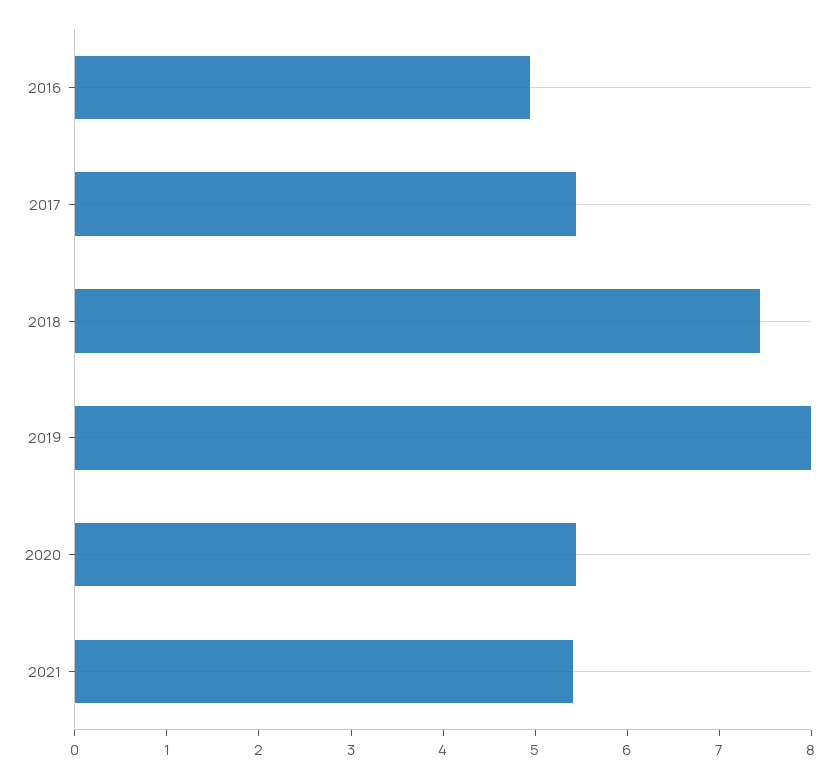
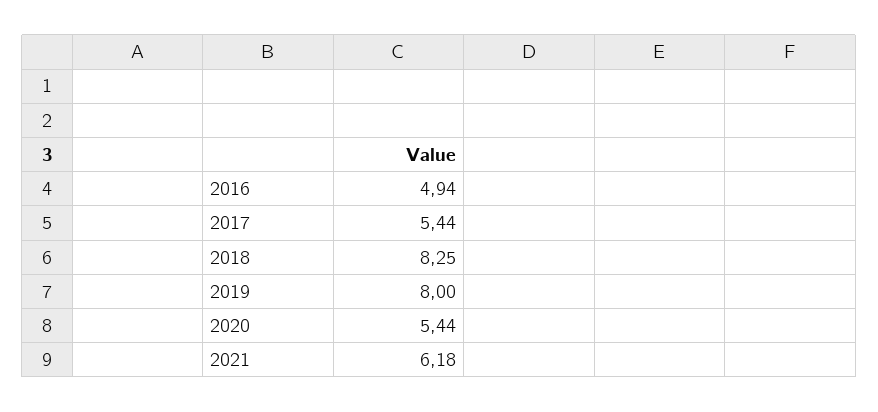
  {
    "2016": 4.94,
    "2017": 5.44,
-   "2018": 7.4,
+   "2018": 8.25,
    "2019": 8,
    "2020": 5.44,
-   "2021": 5.4
+   "2021": 6.18
  }

